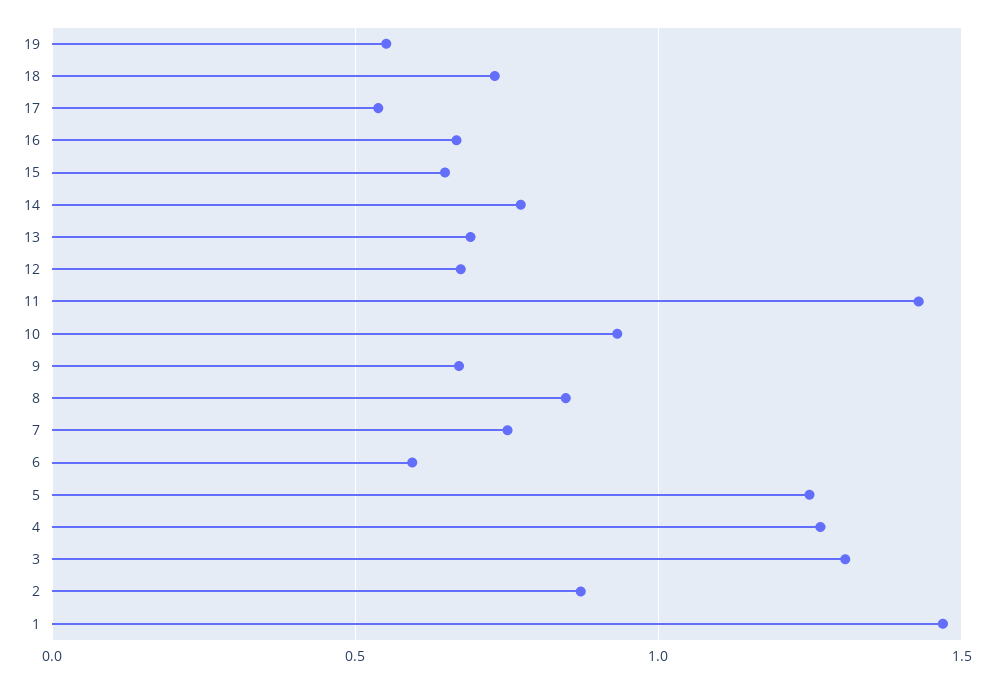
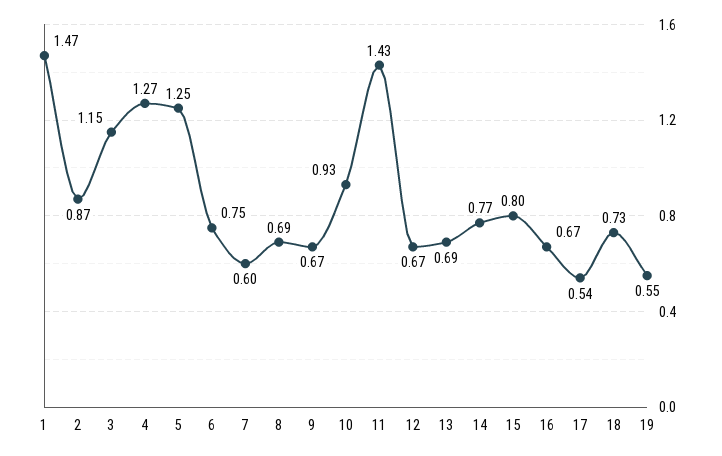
  {
    "19": 0.55,
    "18": 0.73,
    "17": 0.54,
    "16": 0.67,
-   "15": 0.65,
+   "15": 0.8,
    "14": 0.77,
    "13": 0.69,
    "12": 0.67,
    "11": 1.43,
    "10": 0.93,
    "9": 0.67,
-   "8": 0.85,
+   "8": 0.69,
-   "7": 0.75,
+   "7": 0.6,
-   "6": 0.6,
+   "6": 0.75,
    "5": 1.25,
    "4": 1.27,
-   "3": 1.3,
+   "3": 1.15,
    "2": 0.87,
    "1": 1.47
  }

